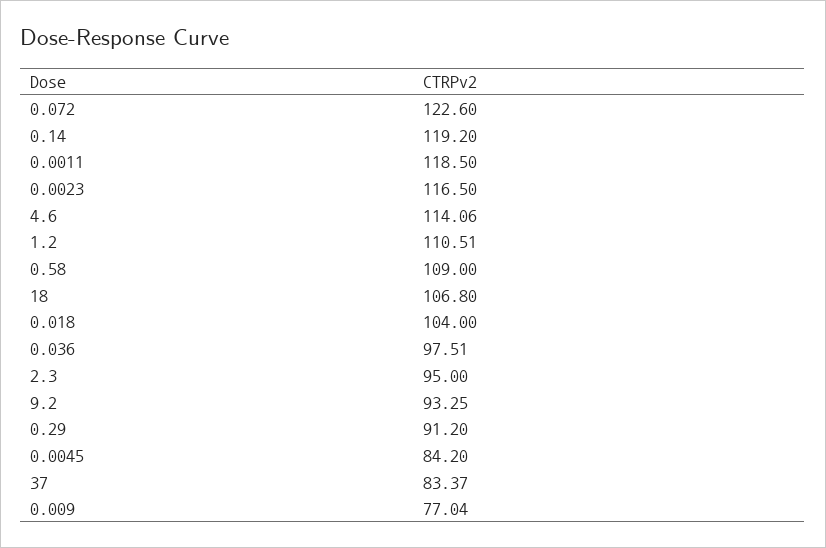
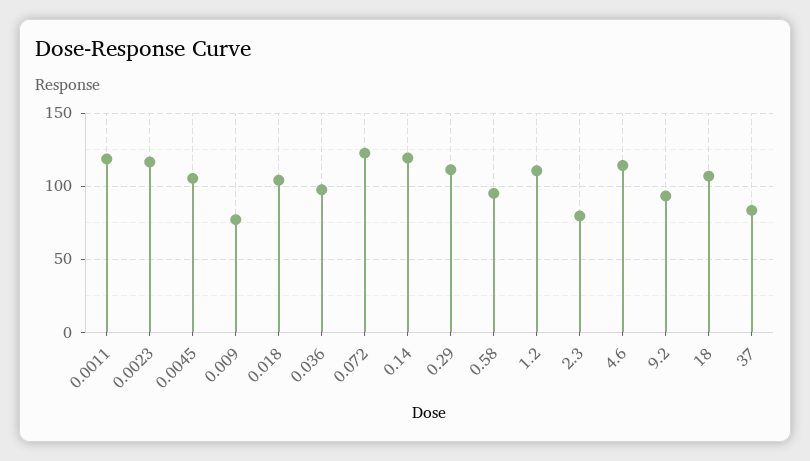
  {
    "0.072": 122.6,
    "0.14": 119.2,
    "0.0011": 118.5,
    "0.0023": 116.5,
    "4.6": 114.06,
    "1.2": 110.51,
-   "0.58": 109,
+   "0.58": 95,
    "18": 106.8,
    "0.018": 104,
    "0.036": 97.51,
-   "2.3": 95,
+   "2.3": 80,
    "9.2": 93.25,
-   "0.29": 91.2,
+   "0.29": 110,
-   "0.0045": 84.2,
+   "0.0045": 105,
    "37": 83.37,
    "0.009": 77.04
  }

